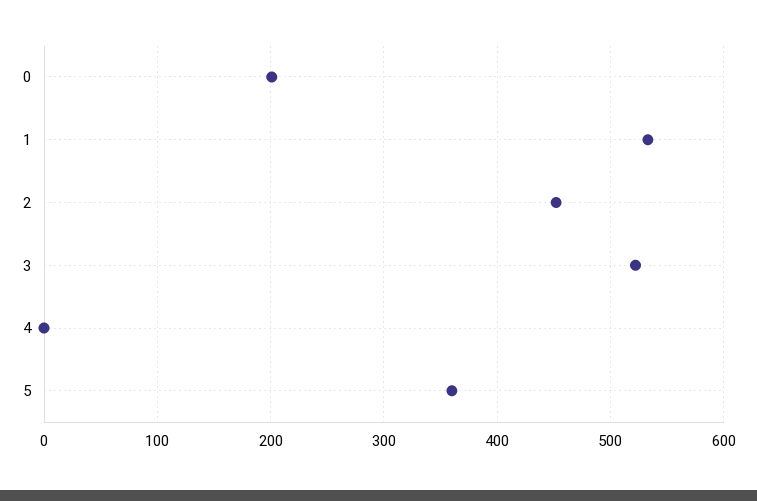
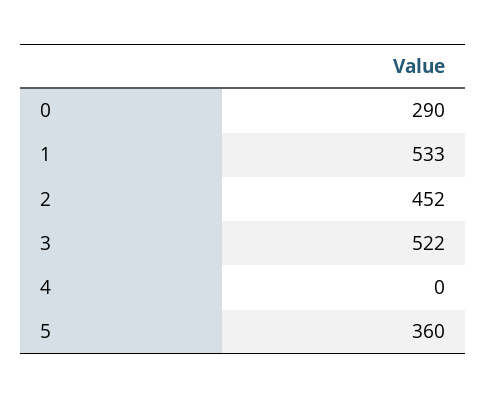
  {
-   "0": 200,
+   "0": 290,
    "1": 533,
    "2": 452,
    "3": 522,
    "4": 0,
    "5": 360
  }

